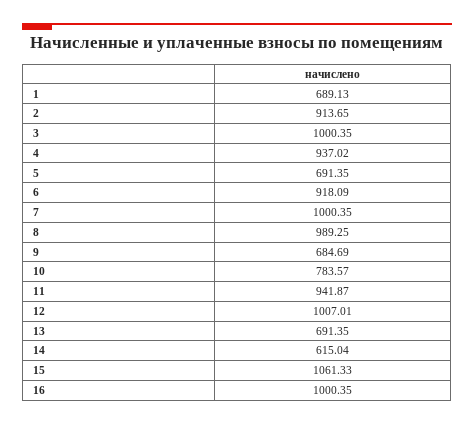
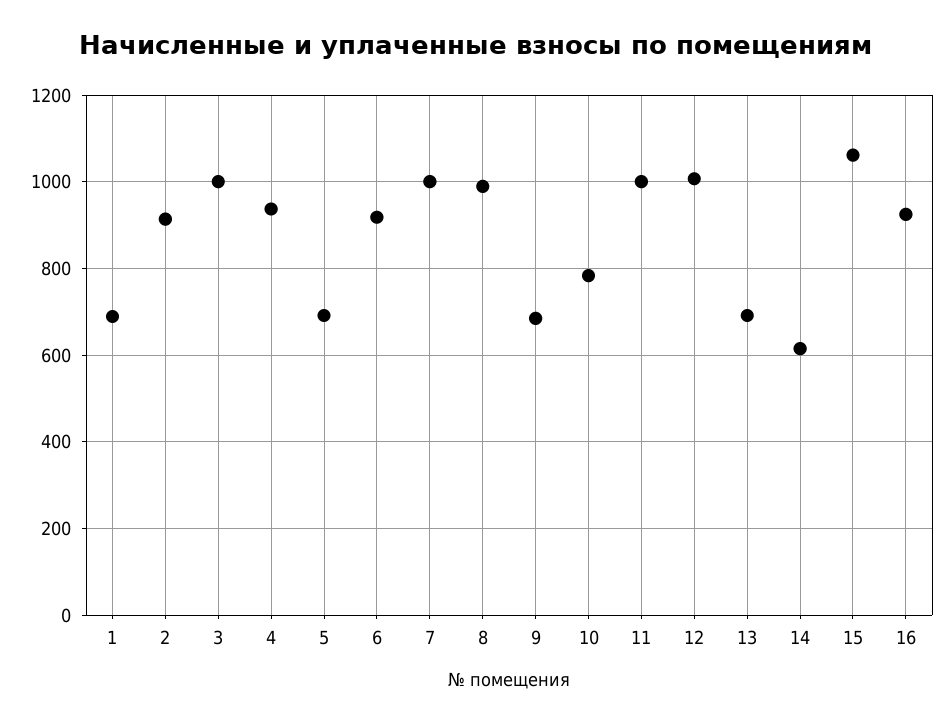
  {
    "1": 689.13,
    "2": 913.65,
    "3": 1000.35,
    "4": 937.02,
    "5": 691.35,
    "6": 918.09,
    "7": 1000.35,
    "8": 989.25,
    "9": 684.69,
    "10": 783.57,
-   "11": 941.87,
+   "11": 1000,
    "12": 1007.01,
    "13": 691.35,
    "14": 615.04,
    "15": 1061.33,
-   "16": 1000.35
+   "16": 920
  }

